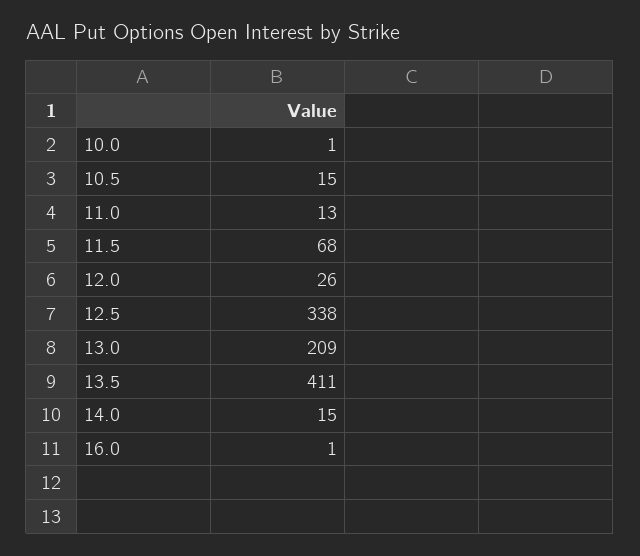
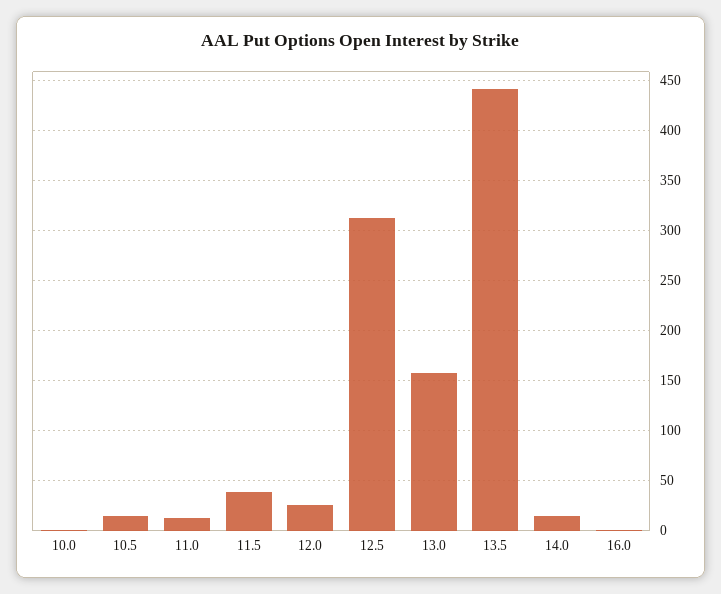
  {
    "10.0": 1,
    "10.5": 15,
    "11.0": 13,
-   "11.5": 68,
+   "11.5": 40,
    "12.0": 26,
-   "12.5": 338,
+   "12.5": 310,
-   "13.0": 209,
+   "13.0": 160,
-   "13.5": 411,
+   "13.5": 440,
    "14.0": 15,
    "16.0": 1
  }

